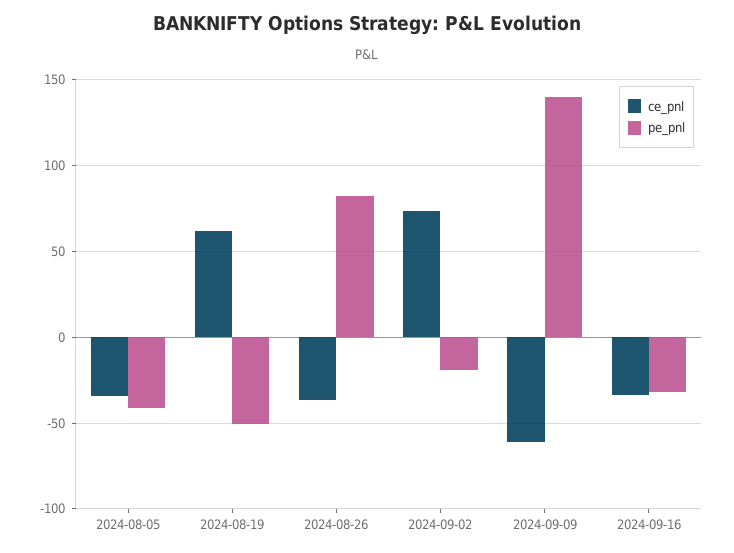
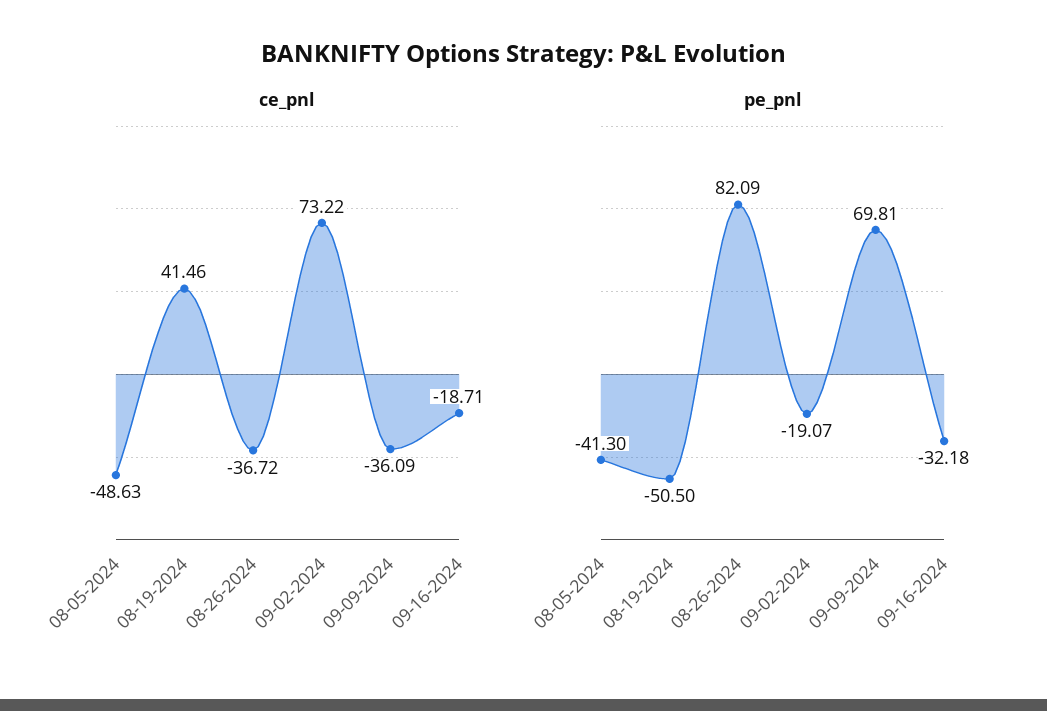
  {
    "ce_pnl": {
-     "2024-08-05": -35,
+     "2024-08-05": -48.63,
-     "2024-08-19": 60,
+     "2024-08-19": 41.46,
      "2024-08-26": -36.72,
      "2024-09-02": 73.22,
-     "2024-09-09": -60,
+     "2024-09-09": -36.09,
-     "2024-09-16": -35
+     "2024-09-16": -18.71
    },
    "pe_pnl": {
      "2024-08-05": -41.3,
      "2024-08-19": -50.5,
      "2024-08-26": 82.09,
      "2024-09-02": -19.07,
-     "2024-09-09": 140,
+     "2024-09-09": 69.81,
      "2024-09-16": -32.18
    }
  }

